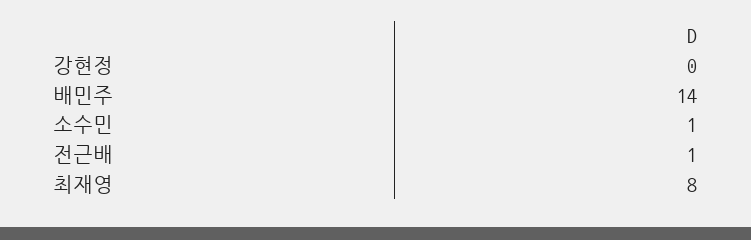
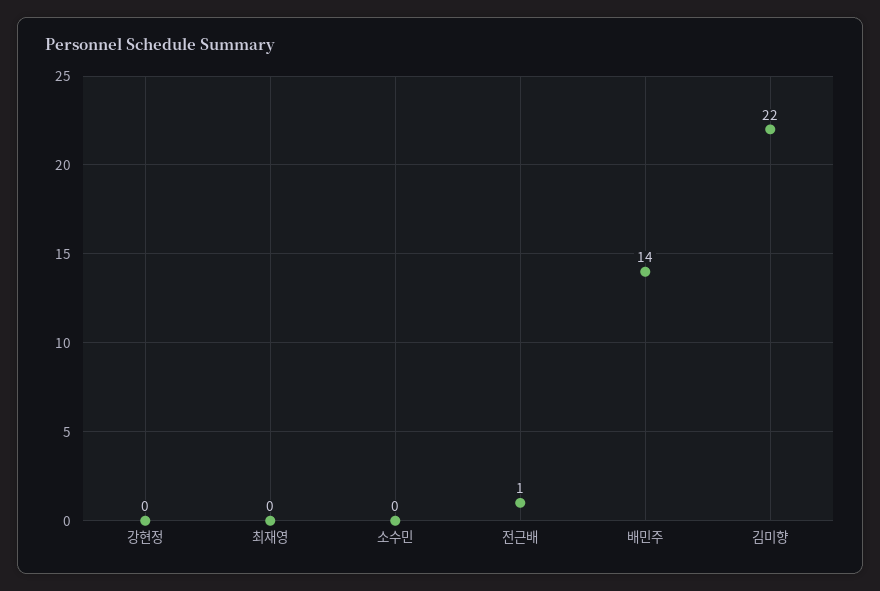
  {
    "강현정": 0,
    "배민주": 14,
-   "소수민": 1,
+   "소수민": 0,
    "전근배": 1,
-   "최재영": 8
+   "최재영": 0,
+   "김미향": 22
  }

